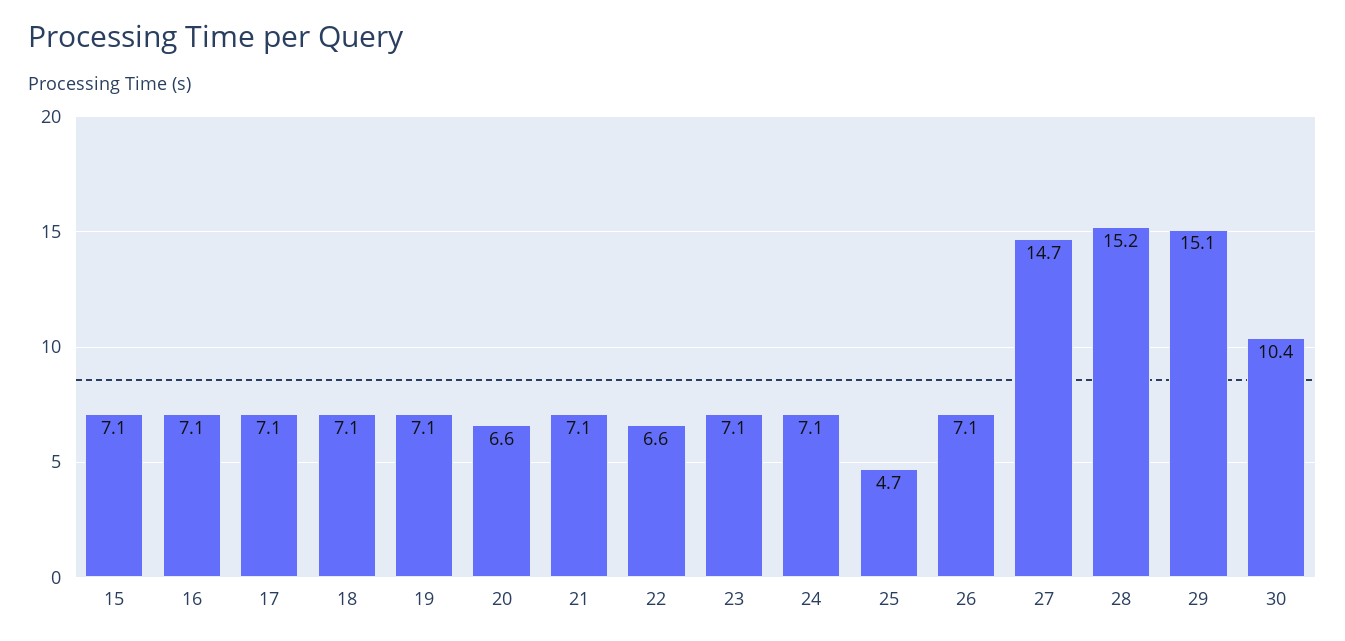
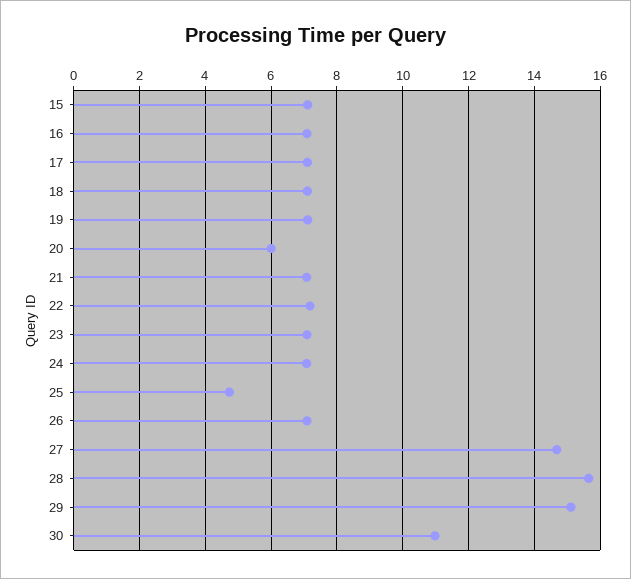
  {
    "15": 7.1,
    "16": 7.1,
    "17": 7.1,
    "18": 7.1,
    "19": 7.1,
-   "20": 6.6,
+   "20": 6,
    "21": 7.1,
-   "22": 6.6,
+   "22": 7.2,
    "23": 7.1,
    "24": 7.1,
    "25": 4.7,
    "26": 7.1,
    "27": 14.7,
-   "28": 15.2,
+   "28": 15.6,
    "29": 15.1,
-   "30": 10.4
+   "30": 11
  }

